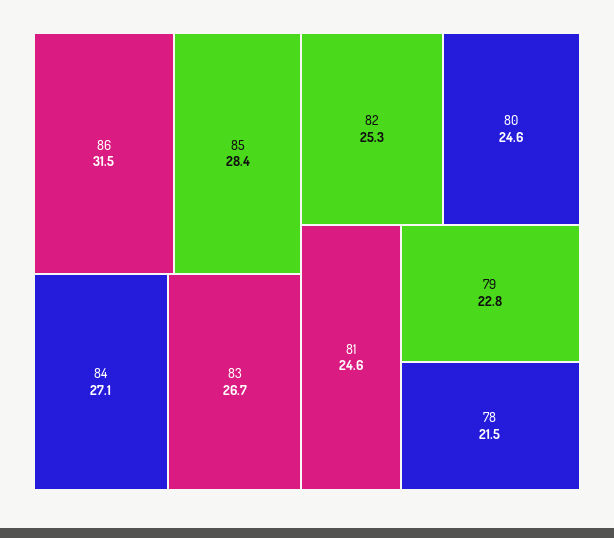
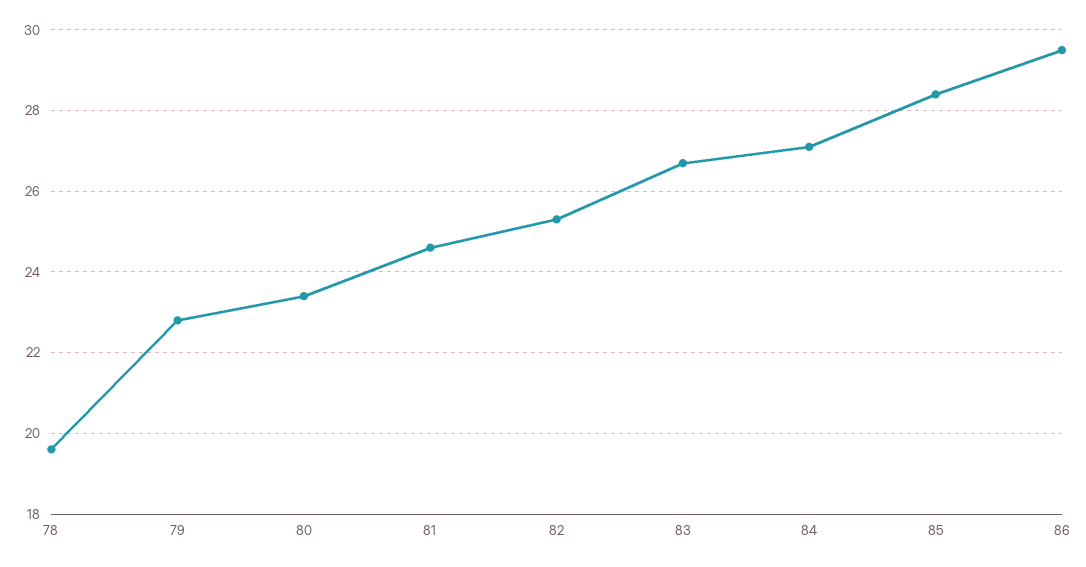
  {
-   "86": 31.5,
+   "86": 29.5,
    "85": 28.4,
    "84": 27.1,
    "83": 26.7,
    "82": 25.3,
-   "80": 24.6,
+   "80": 23.5,
    "81": 24.6,
    "79": 22.8,
-   "78": 21.5
+   "78": 19.5
  }

